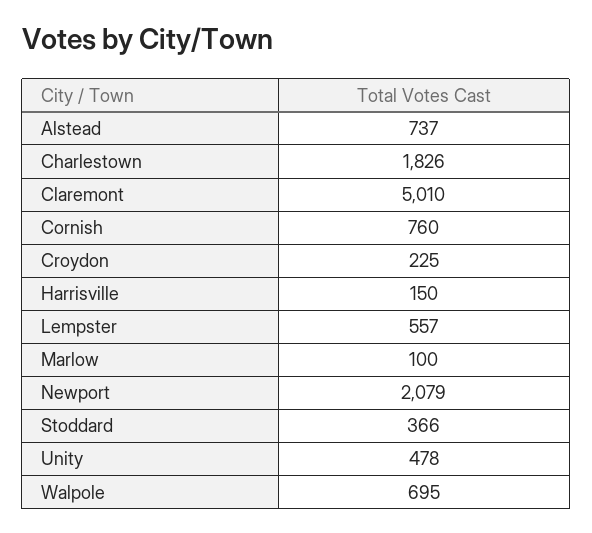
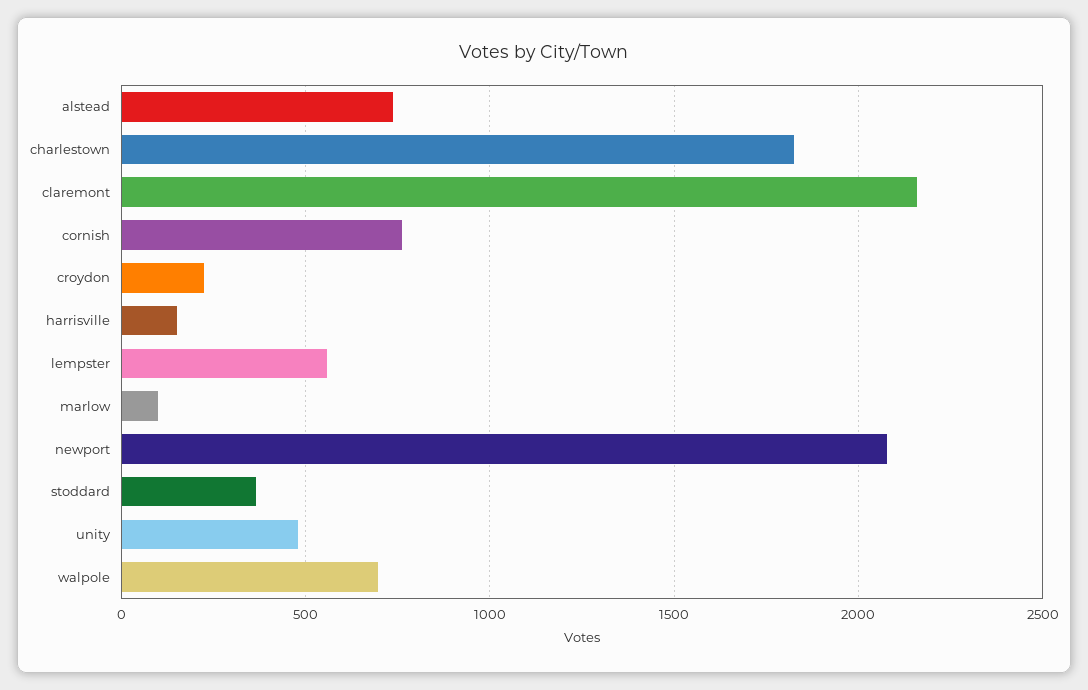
  {
    "Alstead": 737,
    "Charlestown": 1826,
-   "Claremont": 5010,
+   "Claremont": 2150,
    "Cornish": 760,
    "Croydon": 225,
    "Harrisville": 150,
    "Lempster": 557,
    "Marlow": 100,
    "Newport": 2079,
    "Stoddard": 366,
    "Unity": 478,
    "Walpole": 695
  }

